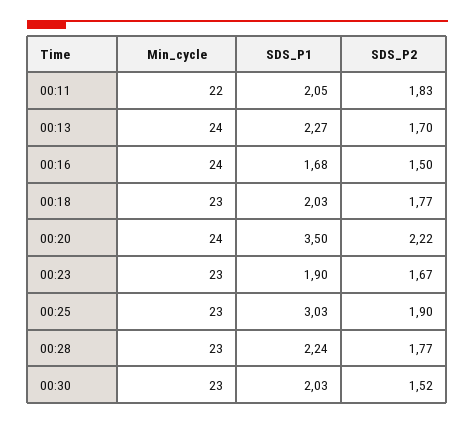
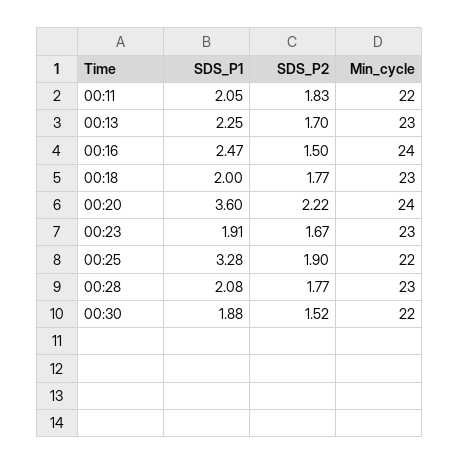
  {
    "Min_cycle": {
      "00:11": 22,
-     "00:13": 24,
+     "00:13": 23,
      "00:16": 24,
      "00:18": 23,
      "00:20": 24,
      "00:23": 23,
-     "00:25": 23,
+     "00:25": 22,
      "00:28": 23,
-     "00:30": 23
+     "00:30": 22
    },
    "SDS_P1": {
      "00:11": 2.05,
-     "00:13": 2.27,
+     "00:13": 2.25,
-     "00:16": 1.68,
+     "00:16": 2.47,
-     "00:18": 2.03,
+     "00:18": 2,
-     "00:20": 3.5,
+     "00:20": 3.6,
-     "00:23": 1.9,
+     "00:23": 1.91,
-     "00:25": 3.03,
+     "00:25": 3.28,
-     "00:28": 2.24,
+     "00:28": 2.08,
-     "00:30": 2.03
+     "00:30": 1.88
    },
    "SDS_P2": {
      "00:11": 1.83,
      "00:13": 1.7,
      "00:16": 1.5,
      "00:18": 1.77,
      "00:20": 2.22,
      "00:23": 1.67,
      "00:25": 1.9,
      "00:28": 1.77,
      "00:30": 1.52
    }
  }

